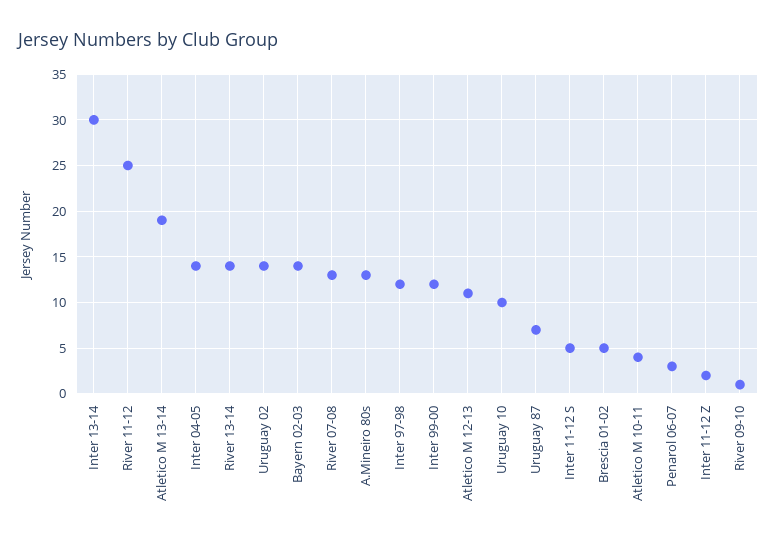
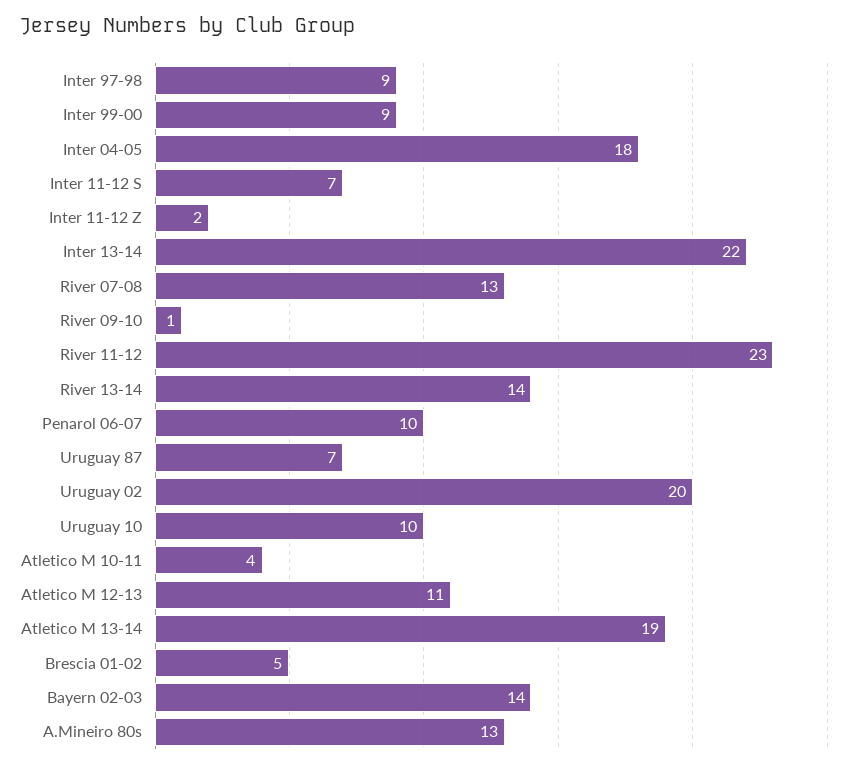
  {
-   "Inter 13-14": 30,
+   "Inter 13-14": 22,
-   "River 11-12": 25,
+   "River 11-12": 23,
    "Atletico M 13-14": 19,
-   "Inter 04-05": 14,
+   "Inter 04-05": 18,
    "River 13-14": 14,
-   "Uruguay 02": 14,
+   "Uruguay 02": 20,
    "Bayern 02-03": 14,
    "River 07-08": 13,
    "A.Mineiro 80s": 13,
-   "Inter 97-98": 12,
+   "Inter 97-98": 9,
-   "Inter 99-00": 12,
+   "Inter 99-00": 9,
    "Atletico M 12-13": 11,
    "Uruguay 10": 10,
    "Uruguay 87": 7,
-   "Inter 11-12 S": 5,
+   "Inter 11-12 S": 7,
    "Brescia 01-02": 5,
    "Atletico M 10-11": 4,
-   "Penarol 06-07": 3,
+   "Penarol 06-07": 10,
    "Inter 11-12 Z": 2,
    "River 09-10": 1
  }

